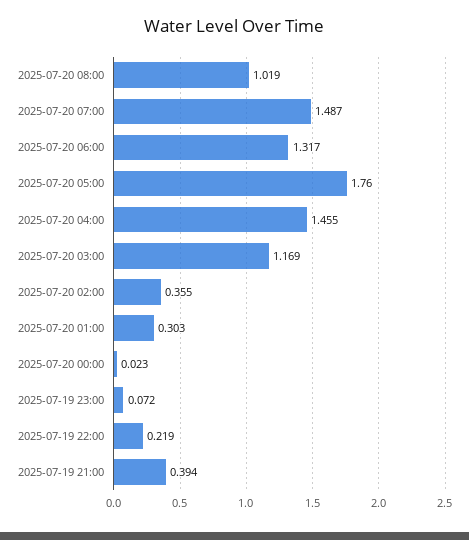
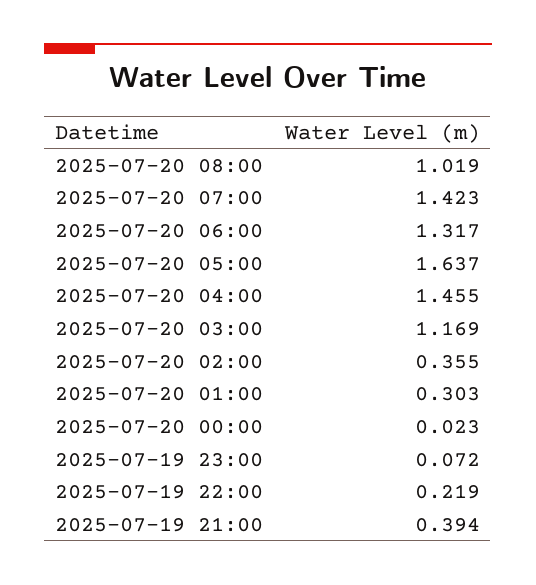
  {
    "2025-07-20 08:00": 1.019,
-   "2025-07-20 07:00": 1.487,
+   "2025-07-20 07:00": 1.423,
    "2025-07-20 06:00": 1.317,
-   "2025-07-20 05:00": 1.76,
+   "2025-07-20 05:00": 1.637,
    "2025-07-20 04:00": 1.455,
    "2025-07-20 03:00": 1.169,
    "2025-07-20 02:00": 0.355,
    "2025-07-20 01:00": 0.303,
    "2025-07-20 00:00": 0.023,
    "2025-07-19 23:00": 0.072,
    "2025-07-19 22:00": 0.219,
    "2025-07-19 21:00": 0.394
  }

